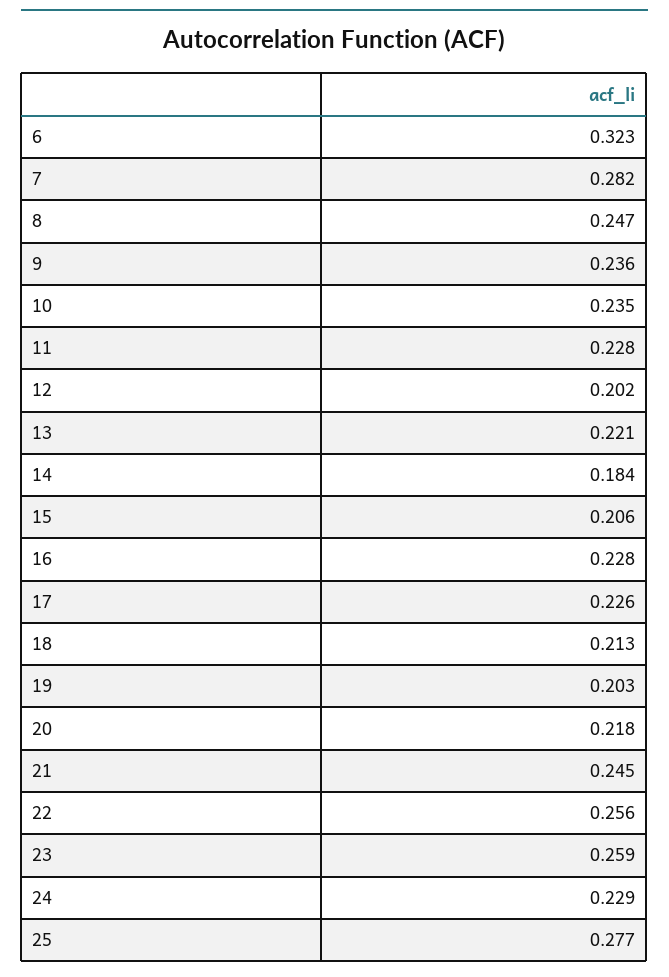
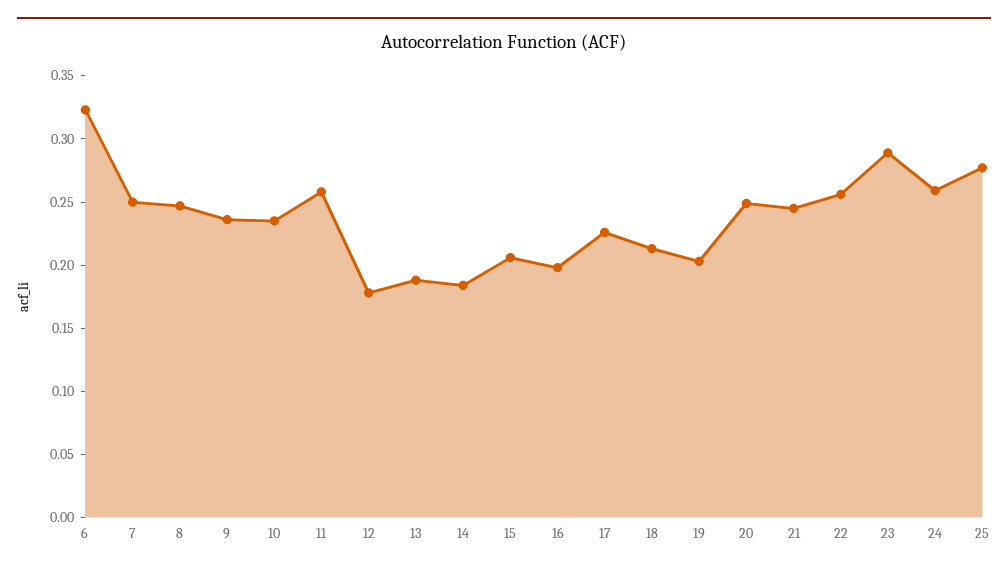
  {
    "6": 0.323,
-   "7": 0.282,
+   "7": 0.25,
    "8": 0.247,
    "9": 0.236,
    "10": 0.235,
-   "11": 0.228,
+   "11": 0.26,
-   "12": 0.202,
+   "12": 0.18,
-   "13": 0.221,
+   "13": 0.19,
    "14": 0.184,
    "15": 0.206,
-   "16": 0.228,
+   "16": 0.2,
    "17": 0.226,
    "18": 0.213,
    "19": 0.203,
-   "20": 0.218,
+   "20": 0.25,
    "21": 0.245,
    "22": 0.256,
-   "23": 0.259,
+   "23": 0.29,
-   "24": 0.229,
+   "24": 0.26,
    "25": 0.277
  }

